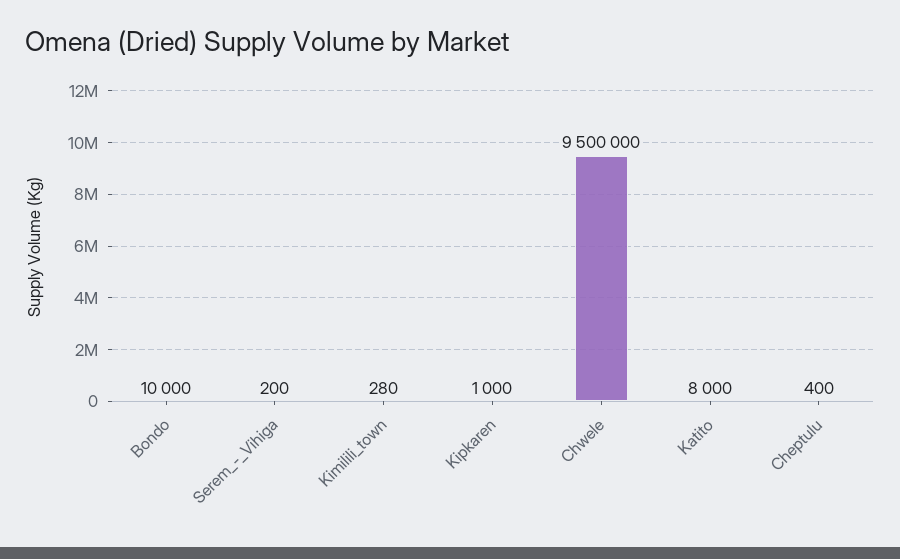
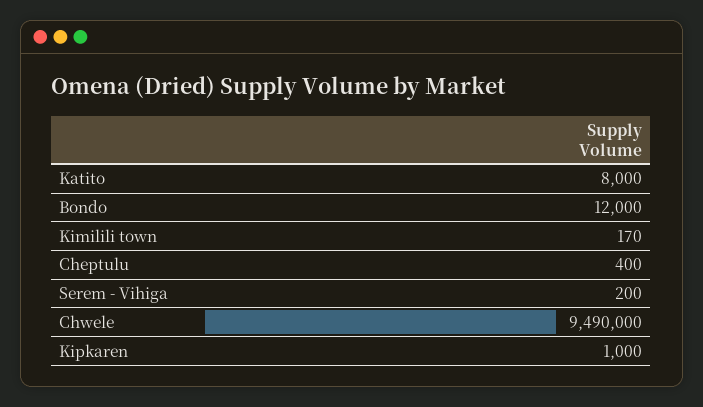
  {
-   "Bondo": 10000,
+   "Bondo": 12000,
    "Serem_-_Vihiga": 200,
-   "Kimilili_town": 280,
+   "Kimilili_town": 170,
    "Kipkaren": 1000,
-   "Chwele": 9500000,
+   "Chwele": 9490000,
    "Katito": 8000,
    "Cheptulu": 400
  }

